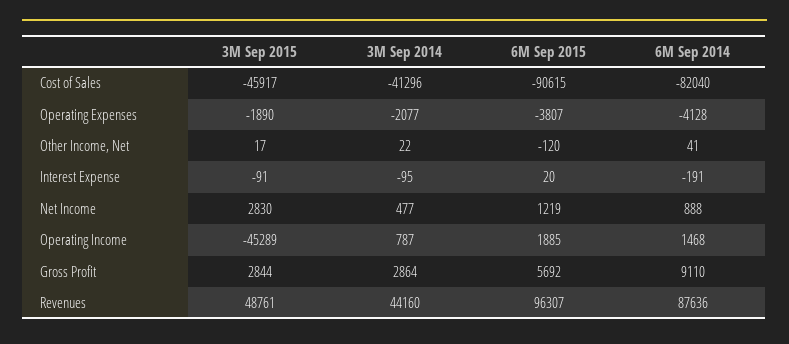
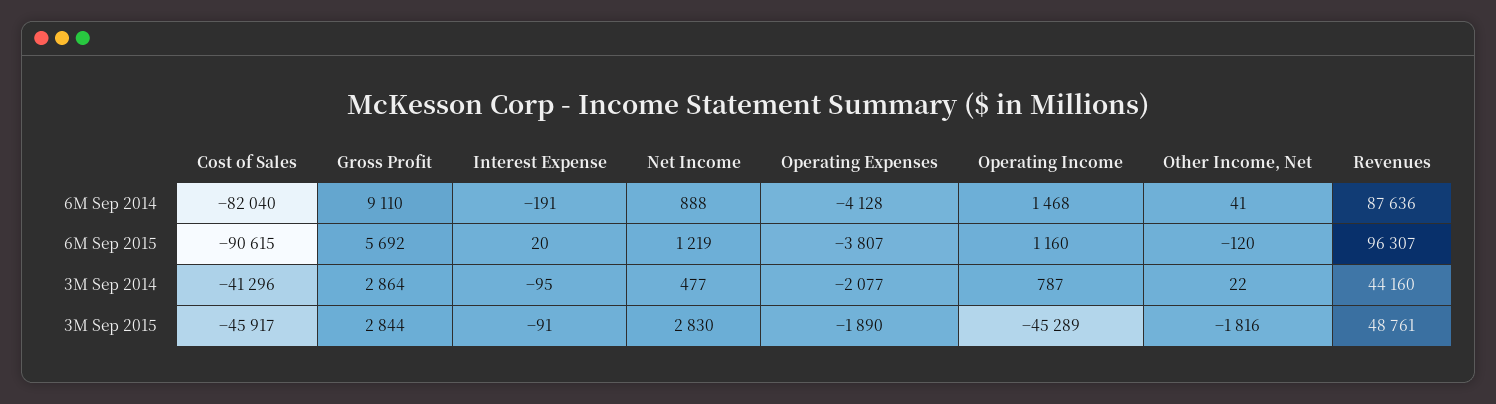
  {
    "3M Sep 2015": {
      "Cost of Sales": -45917,
      "Operating Expenses": -1890,
-     "Other Income, Net": 17,
+     "Other Income, Net": -1816,
      "Interest Expense": -91,
      "Net Income": 2830,
      "Operating Income": -45289,
      "Gross Profit": 2844,
      "Revenues": 48761
    },
    "3M Sep 2014": {
      "Cost of Sales": -41296,
      "Operating Expenses": -2077,
      "Other Income, Net": 22,
      "Interest Expense": -95,
      "Net Income": 477,
      "Operating Income": 787,
      "Gross Profit": 2864,
      "Revenues": 44160
    },
    "6M Sep 2015": {
      "Cost of Sales": -90615,
      "Operating Expenses": -3807,
      "Other Income, Net": -120,
      "Interest Expense": 20,
      "Net Income": 1219,
-     "Operating Income": 1885,
+     "Operating Income": 1160,
      "Gross Profit": 5692,
      "Revenues": 96307
    },
    "6M Sep 2014": {
      "Cost of Sales": -82040,
      "Operating Expenses": -4128,
      "Other Income, Net": 41,
      "Interest Expense": -191,
      "Net Income": 888,
      "Operating Income": 1468,
      "Gross Profit": 9110,
      "Revenues": 87636
    }
  }

